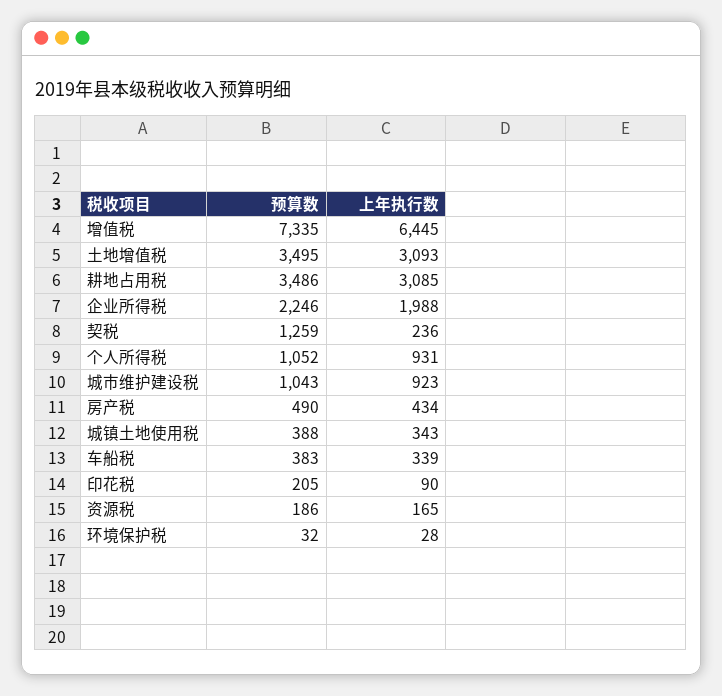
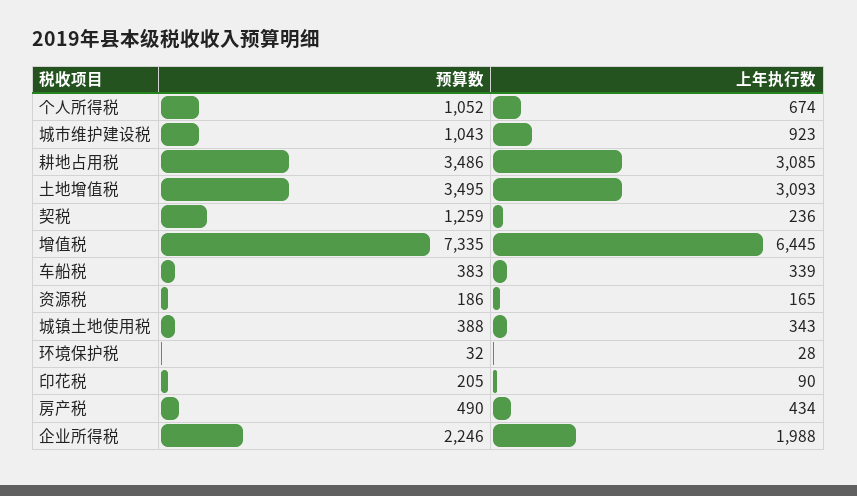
  {
    "预算数": {
      "增值税": 7335,
      "土地增值税": 3495,
      "耕地占用税": 3486,
      "企业所得税": 2246,
      "契税": 1259,
      "个人所得税": 1052,
      "城市维护建设税": 1043,
      "房产税": 490,
      "城镇土地使用税": 388,
      "车船税": 383,
      "印花税": 205,
      "资源税": 186,
      "环境保护税": 32
    },
    "上年执行数": {
      "增值税": 6445,
      "土地增值税": 3093,
      "耕地占用税": 3085,
      "企业所得税": 1988,
      "契税": 236,
-     "个人所得税": 931,
+     "个人所得税": 674,
      "城市维护建设税": 923,
      "房产税": 434,
      "城镇土地使用税": 343,
      "车船税": 339,
      "印花税": 90,
      "资源税": 165,
      "环境保护税": 28
    }
  }

